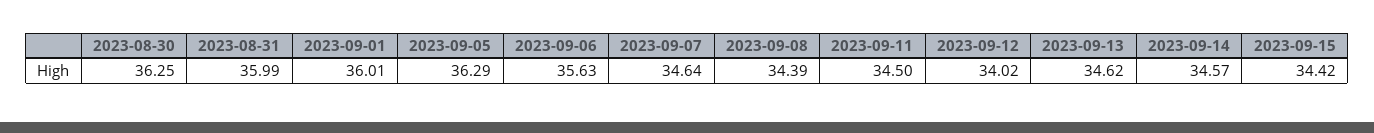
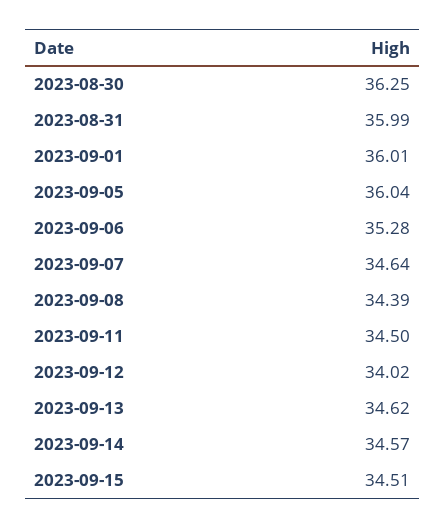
  {
    "2023-08-30": 36.25,
    "2023-08-31": 35.99,
    "2023-09-01": 36.01,
-   "2023-09-05": 36.29,
+   "2023-09-05": 36.04,
-   "2023-09-06": 35.63,
+   "2023-09-06": 35.28,
    "2023-09-07": 34.64,
    "2023-09-08": 34.39,
    "2023-09-11": 34.5,
    "2023-09-12": 34.02,
    "2023-09-13": 34.62,
    "2023-09-14": 34.57,
-   "2023-09-15": 34.42
+   "2023-09-15": 34.51
  }

